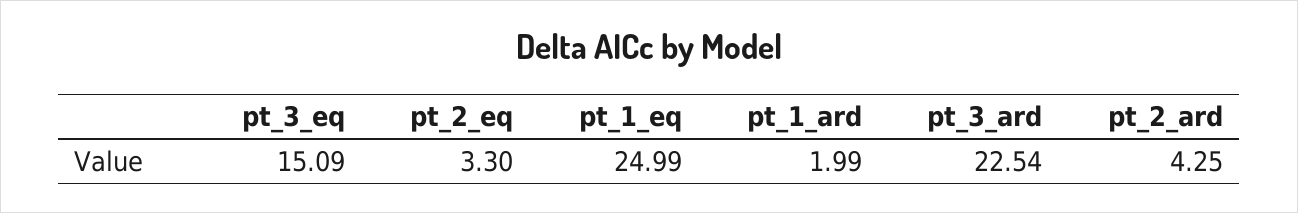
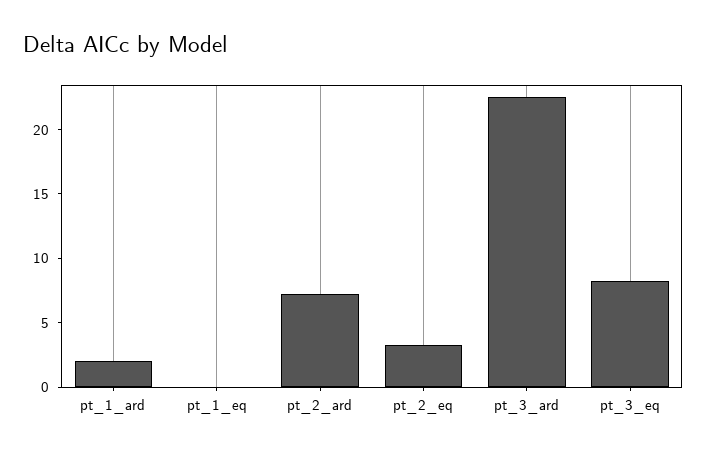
  {
-   "pt_3_eq": 15.09,
+   "pt_3_eq": 8,
    "pt_2_eq": 3.3,
-   "pt_1_eq": 24.99,
+   "pt_1_eq": 0,
    "pt_1_ard": 1.99,
    "pt_3_ard": 22.54,
-   "pt_2_ard": 4.25
+   "pt_2_ard": 7
  }

